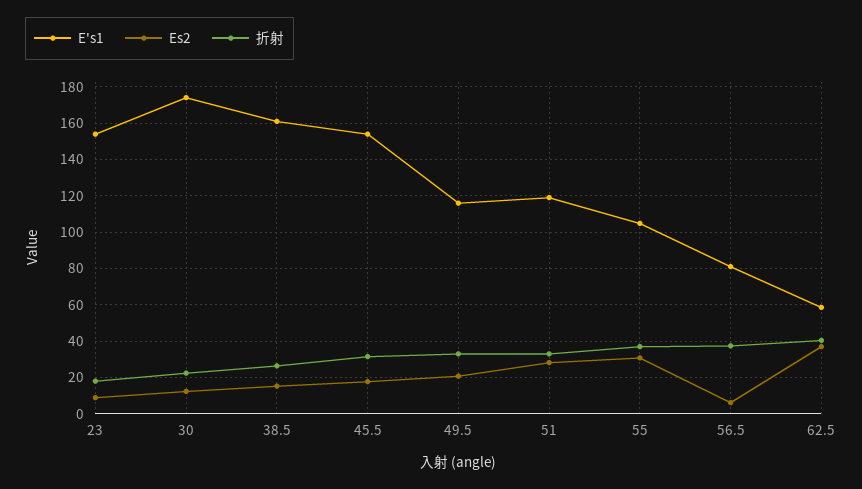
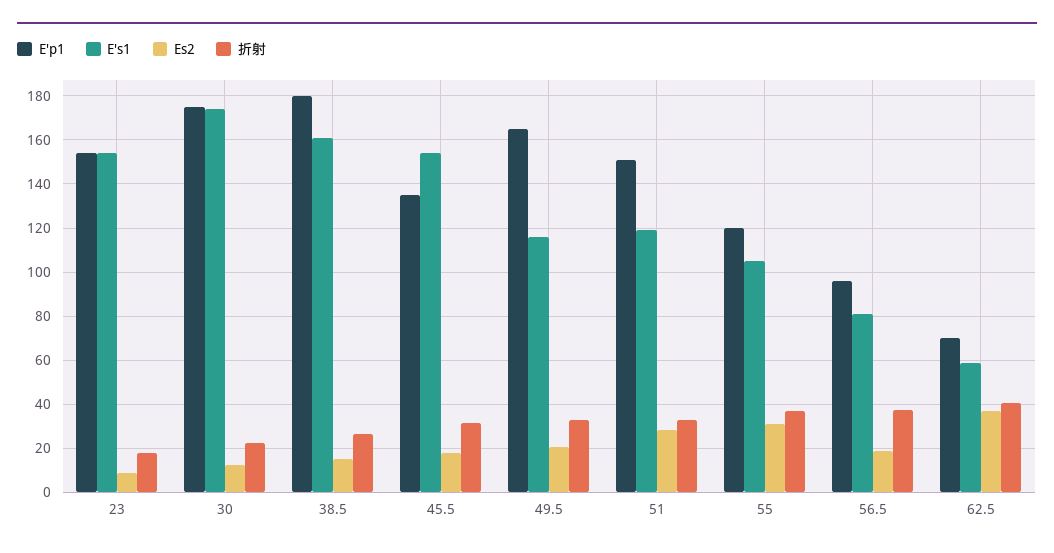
  {
    "E's1": {
      "23": 155,
      "30": 175,
      "38.5": 160,
      "45.5": 155,
      "49.5": 115,
      "51": 120,
      "55": 105,
      "56.5": 80,
      "62.5": 60
    },
    "Es2": {
      "23": 10,
      "30": 10,
      "38.5": 15,
      "45.5": 20,
      "49.5": 20,
      "51": 30,
      "55": 30,
-     "56.5": 5,
+     "56.5": 20,
      "62.5": 35
    },
    "折射": {
      "23": 20,
      "30": 25,
      "38.5": 25,
      "45.5": 30,
      "49.5": 35,
      "51": 35,
      "55": 35,
      "56.5": 40,
      "62.5": 40
-   }
+   },
+   "E'p1": {
+     "23": 155,
+     "30": 175,
+     "38.5": 180,
+     "45.5": 135,
+     "49.5": 165,
+     "51": 150,
+     "55": 120,
+     "56.5": 95,
+     "62.5": 70
+   }
  }

